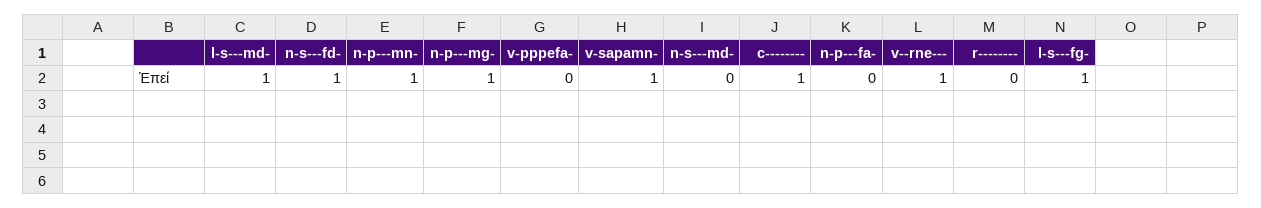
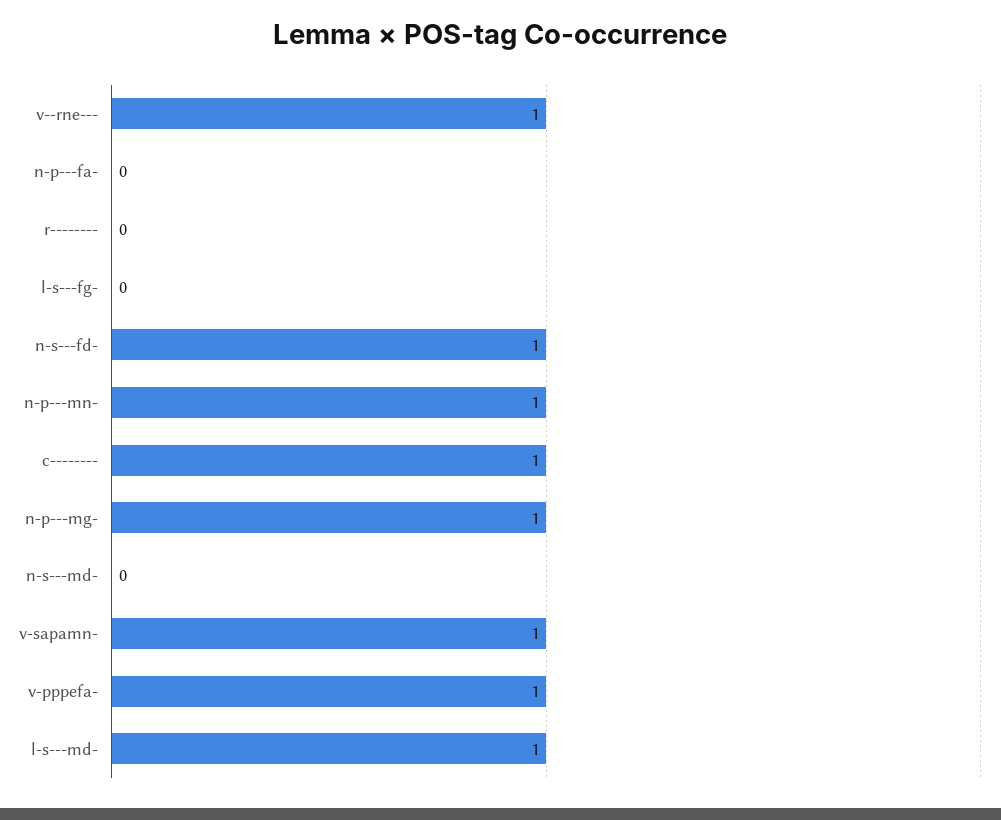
  {
    "l-s---md-": 1,
    "n-s---fd-": 1,
    "n-p---mn-": 1,
    "n-p---mg-": 1,
-   "v-pppefa-": 0,
+   "v-pppefa-": 1,
    "v-sapamn-": 1,
    "n-s---md-": 0,
    "c--------": 1,
    "n-p---fa-": 0,
    "v--rne---": 1,
    "r--------": 0,
-   "l-s---fg-": 1
+   "l-s---fg-": 0
  }

